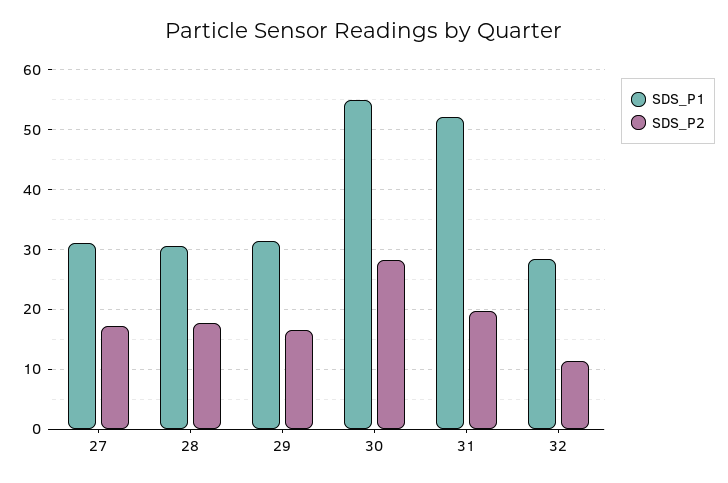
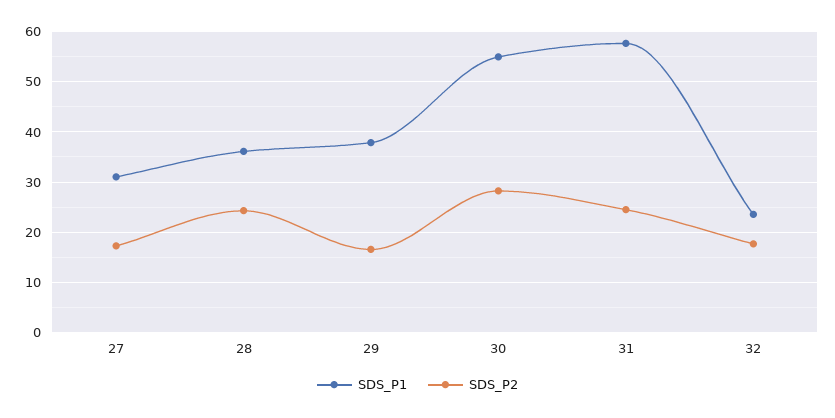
  {
    "SDS_P1": {
      "27": 32,
-     "28": 30,
+     "28": 36,
-     "29": 32,
+     "29": 38,
      "30": 54,
-     "31": 52,
+     "31": 58,
-     "32": 28
+     "32": 24
    },
    "SDS_P2": {
      "27": 18,
-     "28": 18,
+     "28": 24,
      "29": 16,
      "30": 28,
-     "31": 20,
+     "31": 24,
-     "32": 12
+     "32": 18
    }
  }

